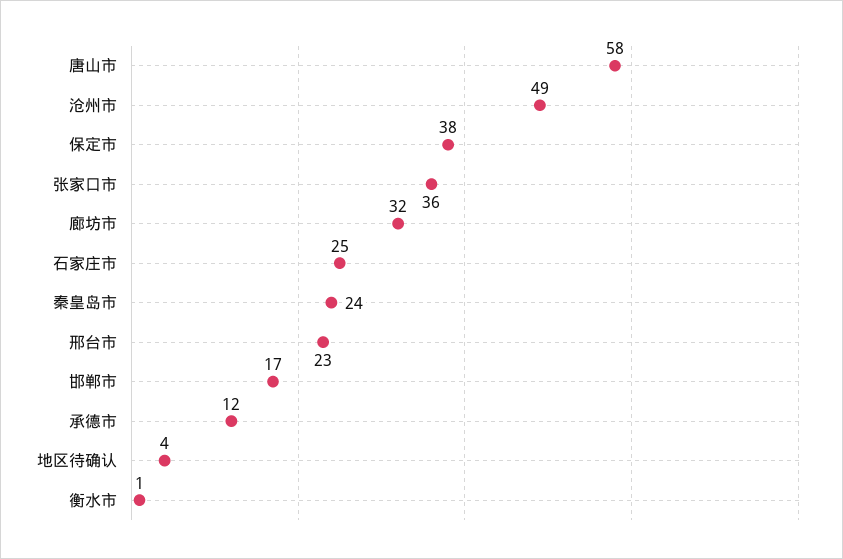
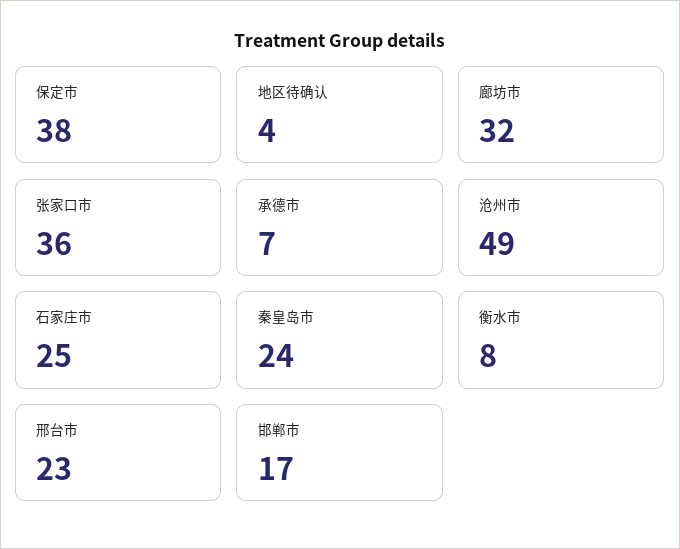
  {
-   "唐山市": 58,
    "沧州市": 49,
    "保定市": 38,
    "张家口市": 36,
    "廊坊市": 32,
    "石家庄市": 25,
    "秦皇岛市": 24,
    "邢台市": 23,
    "邯郸市": 17,
-   "承德市": 12,
+   "承德市": 7,
    "地区待确认": 4,
-   "衡水市": 1
+   "衡水市": 8
  }

